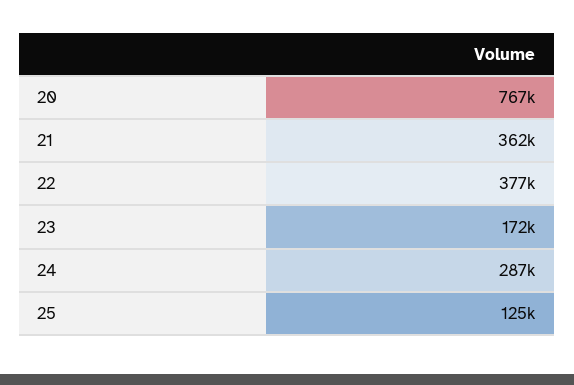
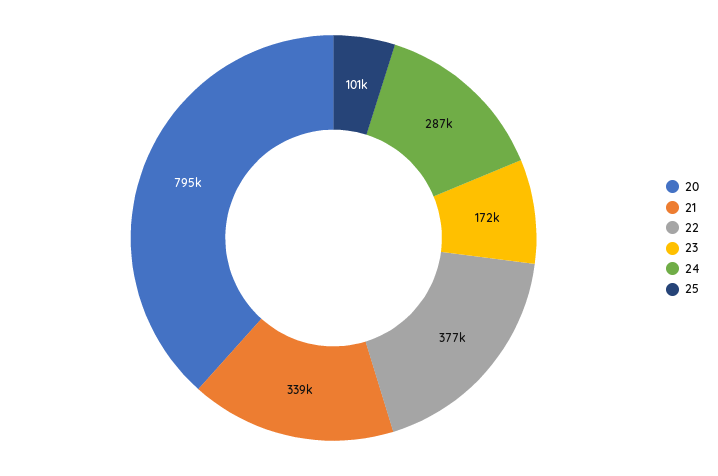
  {
-   "20": 767000,
+   "20": 795000,
-   "21": 362000,
+   "21": 339000,
    "22": 377000,
    "23": 172000,
    "24": 287000,
-   "25": 125000
+   "25": 101000
  }

